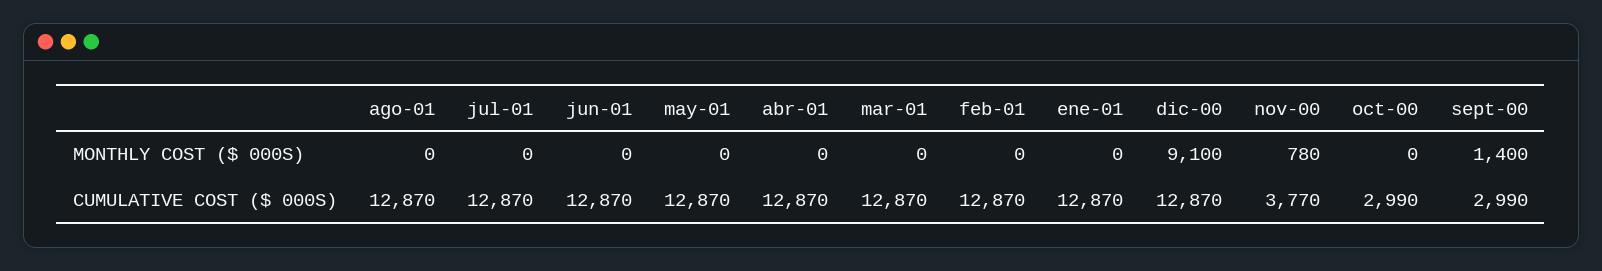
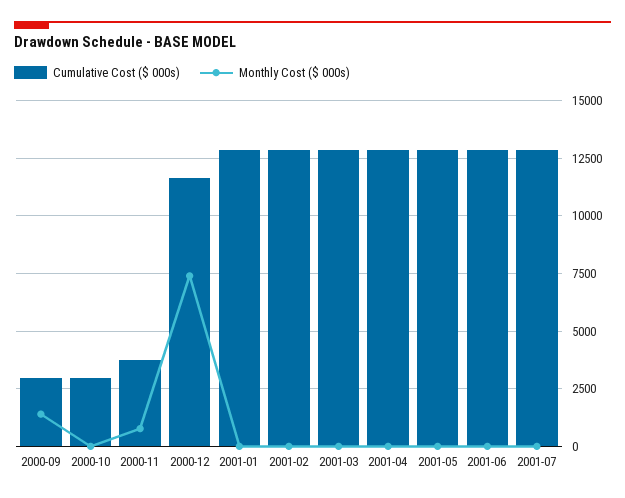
  {
    "MONTHLY COST ($ 000S)": {
-     "ago-01": 0,
      "jul-01": 0,
      "jun-01": 0,
      "may-01": 0,
      "abr-01": 0,
      "mar-01": 0,
      "feb-01": 0,
      "ene-01": 0,
-     "dic-00": 9100,
+     "dic-00": 7500,
      "nov-00": 780,
      "oct-00": 0,
      "sept-00": 1400
    },
    "CUMULATIVE COST ($ 000S)": {
-     "ago-01": 12870,
      "jul-01": 12870,
      "jun-01": 12870,
      "may-01": 12870,
      "abr-01": 12870,
      "mar-01": 12870,
      "feb-01": 12870,
      "ene-01": 12870,
-     "dic-00": 12870,
+     "dic-00": 11500,
      "nov-00": 3770,
      "oct-00": 2990,
      "sept-00": 2990
    }
  }

